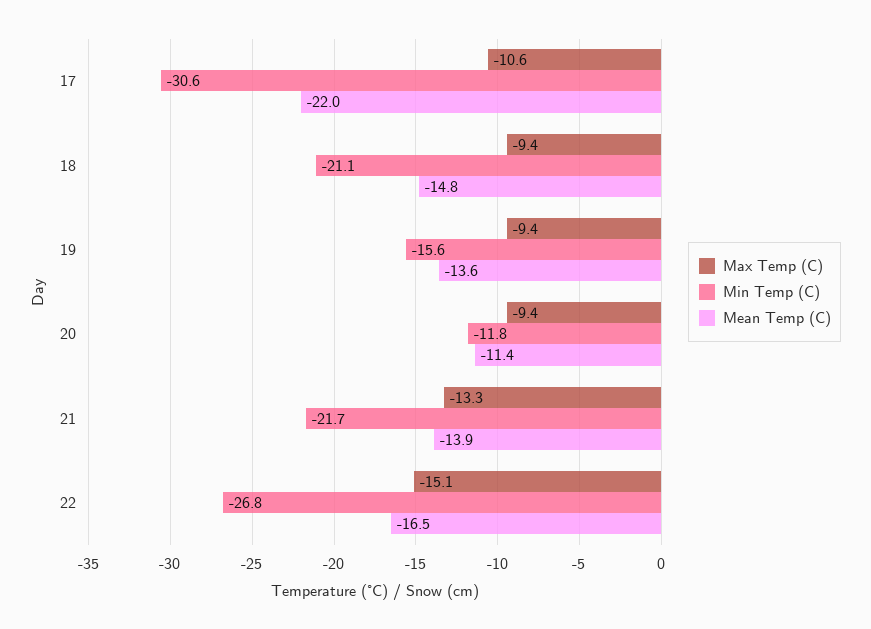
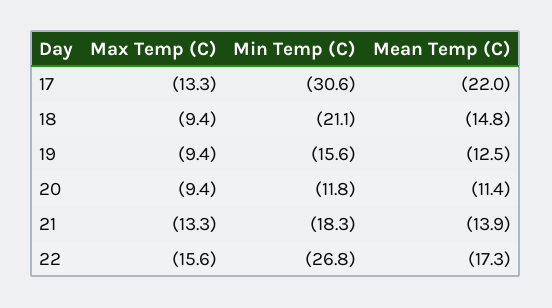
  {
    "Max Temp (C)": {
-     "17": -10.6,
+     "17": -13.3,
      "18": -9.4,
      "19": -9.4,
      "20": -9.4,
      "21": -13.3,
-     "22": -15.1
+     "22": -15.6
    },
    "Min Temp (C)": {
      "17": -30.6,
      "18": -21.1,
      "19": -15.6,
      "20": -11.8,
-     "21": -21.7,
+     "21": -18.3,
      "22": -26.8
    },
    "Mean Temp (C)": {
      "17": -22,
      "18": -14.8,
-     "19": -13.6,
+     "19": -12.5,
      "20": -11.4,
      "21": -13.9,
-     "22": -16.5
+     "22": -17.3
    }
  }

